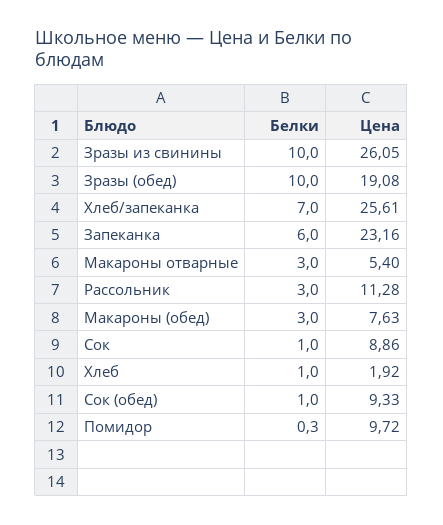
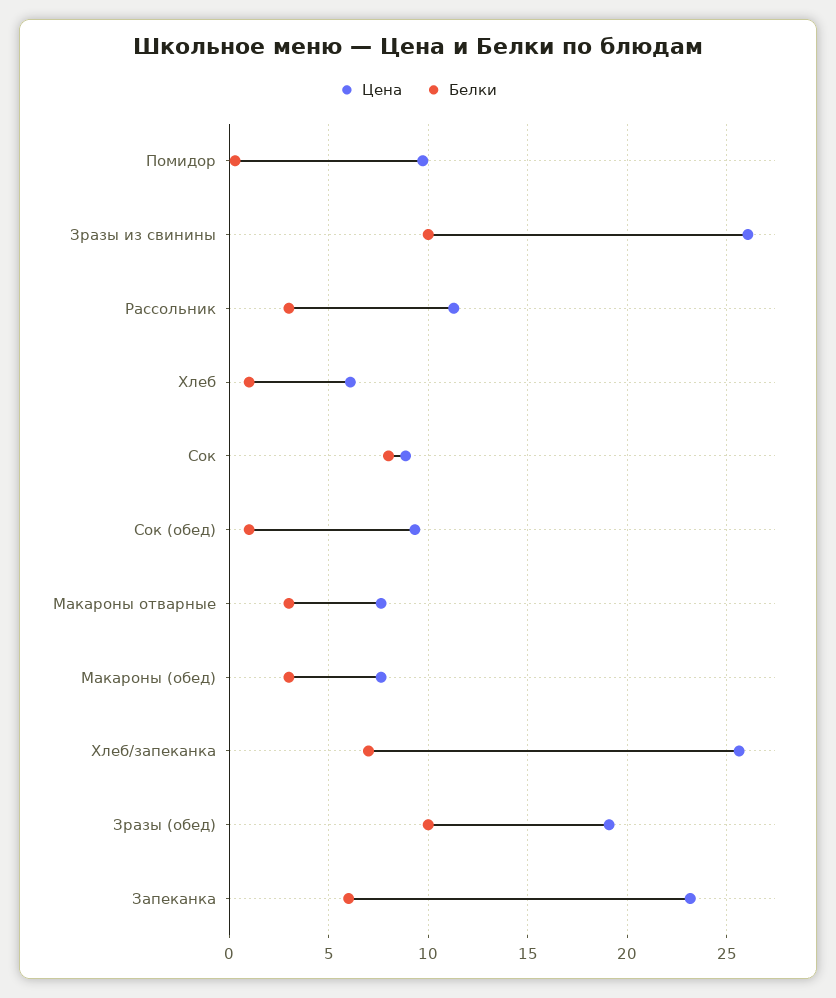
  {
    "Белки": {
      "Зразы из свинины": 10,
      "Зразы (обед)": 10,
      "Хлеб/запеканка": 7,
      "Запеканка": 6,
      "Макароны отварные": 3,
      "Рассольник": 3,
      "Макароны (обед)": 3,
-     "Сок": 1,
+     "Сок": 8,
      "Хлеб": 1,
      "Сок (обед)": 1,
      "Помидор": 0.3
    },
    "Цена": {
      "Зразы из свинины": 26.05,
      "Зразы (обед)": 19.08,
      "Хлеб/запеканка": 25.61,
      "Запеканка": 23.16,
-     "Макароны отварные": 5.4,
+     "Макароны отварные": 7.5,
      "Рассольник": 11.28,
      "Макароны (обед)": 7.63,
      "Сок": 8.86,
-     "Хлеб": 1.92,
+     "Хлеб": 6,
      "Сок (обед)": 9.33,
      "Помидор": 9.72
    }
  }

